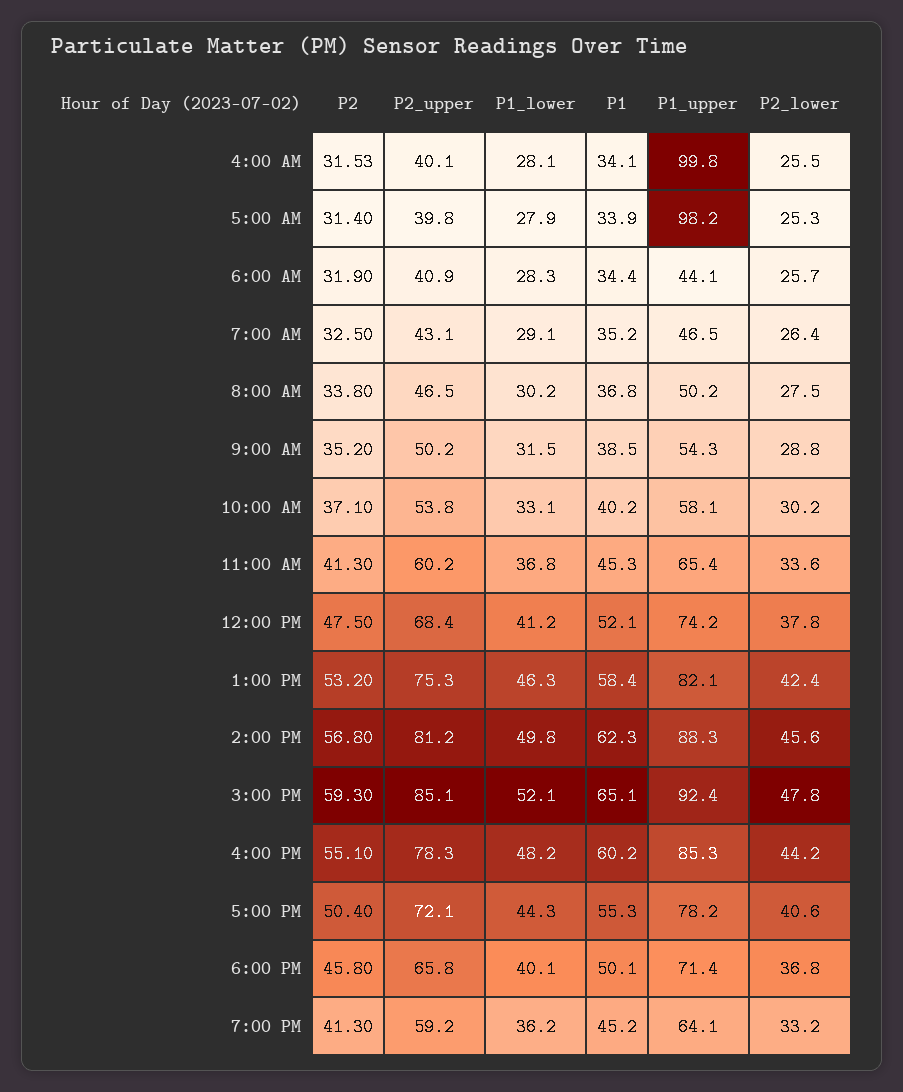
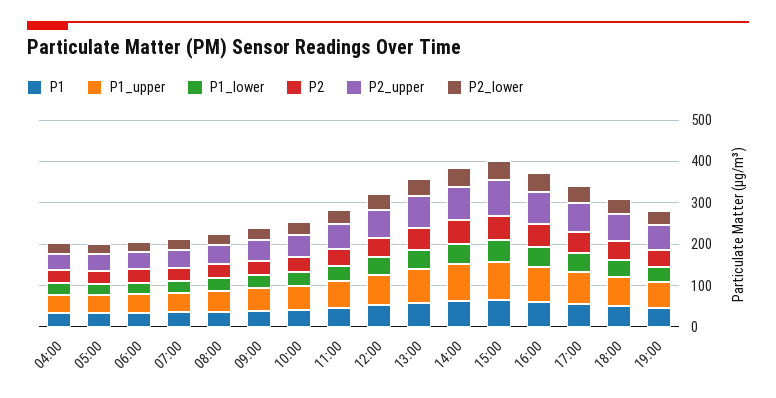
  {
    "P2": {
      "4:00 AM": 31.53,
      "5:00 AM": 31.4,
      "6:00 AM": 31.9,
      "7:00 AM": 32.5,
      "8:00 AM": 33.8,
      "9:00 AM": 35.2,
      "10:00 AM": 37.1,
      "11:00 AM": 41.3,
      "12:00 PM": 47.5,
      "1:00 PM": 53.2,
      "2:00 PM": 56.8,
      "3:00 PM": 59.3,
      "4:00 PM": 55.1,
      "5:00 PM": 50.4,
      "6:00 PM": 45.8,
      "7:00 PM": 41.3
    },
    "P2_upper": {
      "4:00 AM": 40.1,
      "5:00 AM": 39.8,
      "6:00 AM": 40.9,
      "7:00 AM": 43.1,
      "8:00 AM": 46.5,
      "9:00 AM": 50.2,
      "10:00 AM": 53.8,
      "11:00 AM": 60.2,
      "12:00 PM": 68.4,
      "1:00 PM": 75.3,
      "2:00 PM": 81.2,
      "3:00 PM": 85.1,
      "4:00 PM": 78.3,
      "5:00 PM": 72.1,
      "6:00 PM": 65.8,
      "7:00 PM": 59.2
    },
    "P1_lower": {
      "4:00 AM": 28.1,
      "5:00 AM": 27.9,
      "6:00 AM": 28.3,
      "7:00 AM": 29.1,
      "8:00 AM": 30.2,
      "9:00 AM": 31.5,
      "10:00 AM": 33.1,
      "11:00 AM": 36.8,
      "12:00 PM": 41.2,
      "1:00 PM": 46.3,
      "2:00 PM": 49.8,
      "3:00 PM": 52.1,
      "4:00 PM": 48.2,
      "5:00 PM": 44.3,
      "6:00 PM": 40.1,
      "7:00 PM": 36.2
    },
    "P1": {
      "4:00 AM": 34.1,
      "5:00 AM": 33.9,
      "6:00 AM": 34.4,
      "7:00 AM": 35.2,
      "8:00 AM": 36.8,
      "9:00 AM": 38.5,
      "10:00 AM": 40.2,
      "11:00 AM": 45.3,
      "12:00 PM": 52.1,
      "1:00 PM": 58.4,
      "2:00 PM": 62.3,
      "3:00 PM": 65.1,
      "4:00 PM": 60.2,
      "5:00 PM": 55.3,
      "6:00 PM": 50.1,
      "7:00 PM": 45.2
    },
    "P1_upper": {
-     "4:00 AM": 99.8,
+     "4:00 AM": 40,
-     "5:00 AM": 98.2,
+     "5:00 AM": 40,
      "6:00 AM": 44.1,
      "7:00 AM": 46.5,
      "8:00 AM": 50.2,
      "9:00 AM": 54.3,
      "10:00 AM": 58.1,
      "11:00 AM": 65.4,
      "12:00 PM": 74.2,
      "1:00 PM": 82.1,
      "2:00 PM": 88.3,
      "3:00 PM": 92.4,
      "4:00 PM": 85.3,
      "5:00 PM": 78.2,
      "6:00 PM": 71.4,
      "7:00 PM": 64.1
    },
    "P2_lower": {
      "4:00 AM": 25.5,
      "5:00 AM": 25.3,
      "6:00 AM": 25.7,
      "7:00 AM": 26.4,
      "8:00 AM": 27.5,
      "9:00 AM": 28.8,
      "10:00 AM": 30.2,
      "11:00 AM": 33.6,
      "12:00 PM": 37.8,
      "1:00 PM": 42.4,
      "2:00 PM": 45.6,
      "3:00 PM": 47.8,
      "4:00 PM": 44.2,
      "5:00 PM": 40.6,
      "6:00 PM": 36.8,
      "7:00 PM": 33.2
    }
  }

